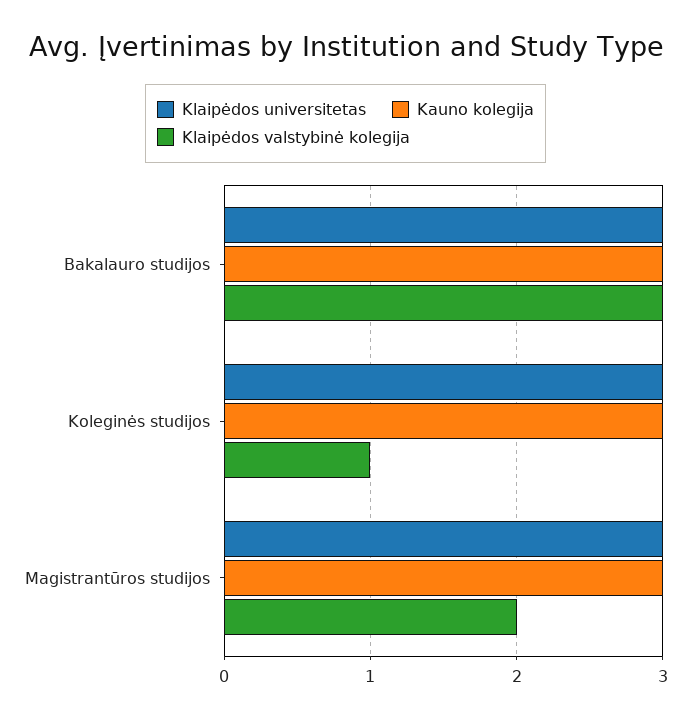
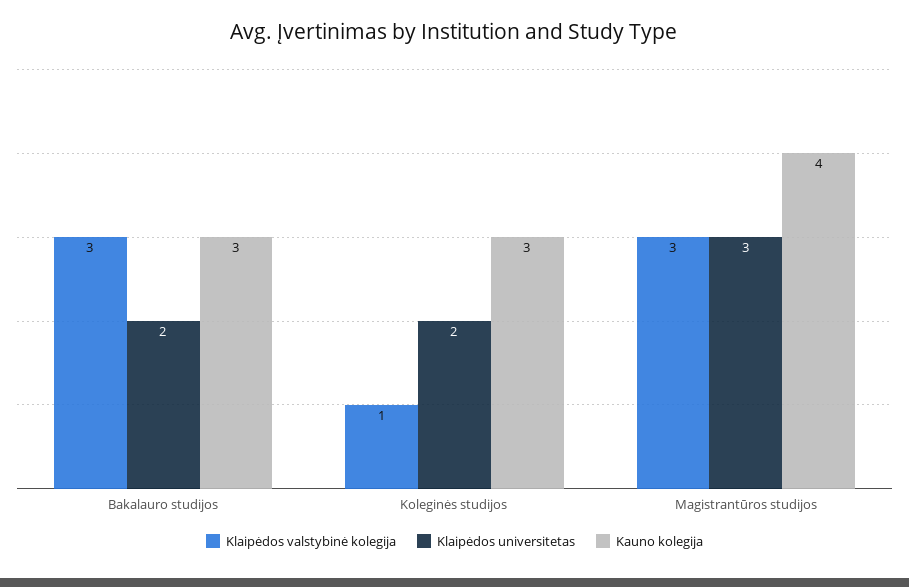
  {
    "Klaipėdos universitetas": {
-     "Bakalauro studijos": 3,
+     "Bakalauro studijos": 2,
-     "Koleginės studijos": 3,
+     "Koleginės studijos": 2,
      "Magistrantūros studijos": 3
    },
    "Kauno kolegija": {
      "Bakalauro studijos": 3,
      "Koleginės studijos": 3,
-     "Magistrantūros studijos": 3
+     "Magistrantūros studijos": 4
    },
    "Klaipėdos valstybinė kolegija": {
      "Bakalauro studijos": 3,
      "Koleginės studijos": 1,
-     "Magistrantūros studijos": 2
+     "Magistrantūros studijos": 3
    }
  }

